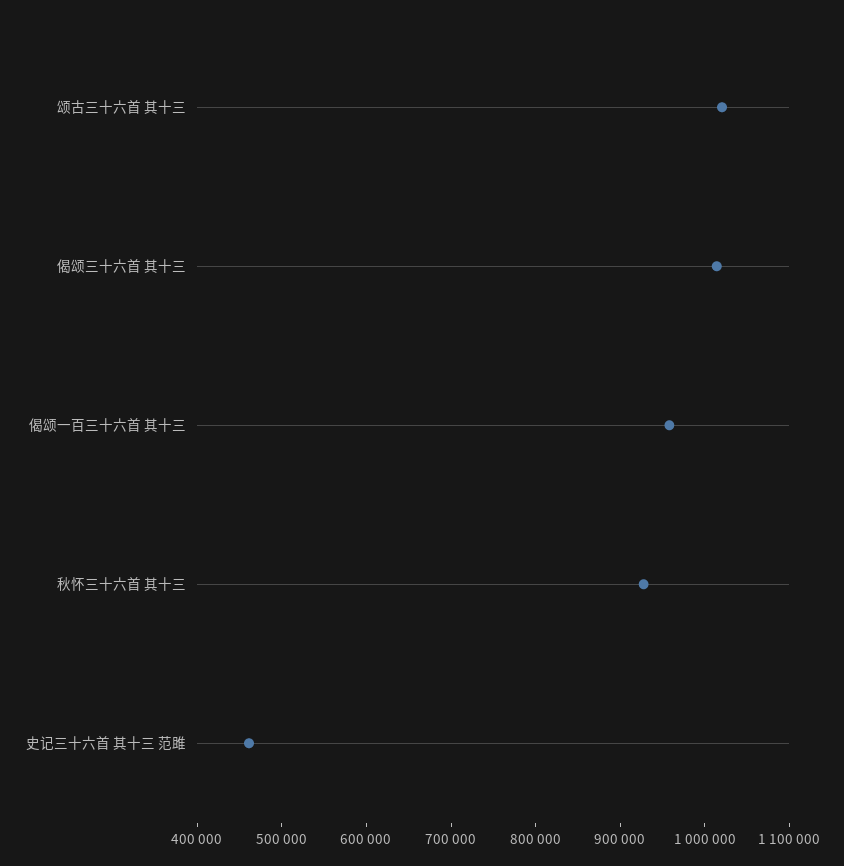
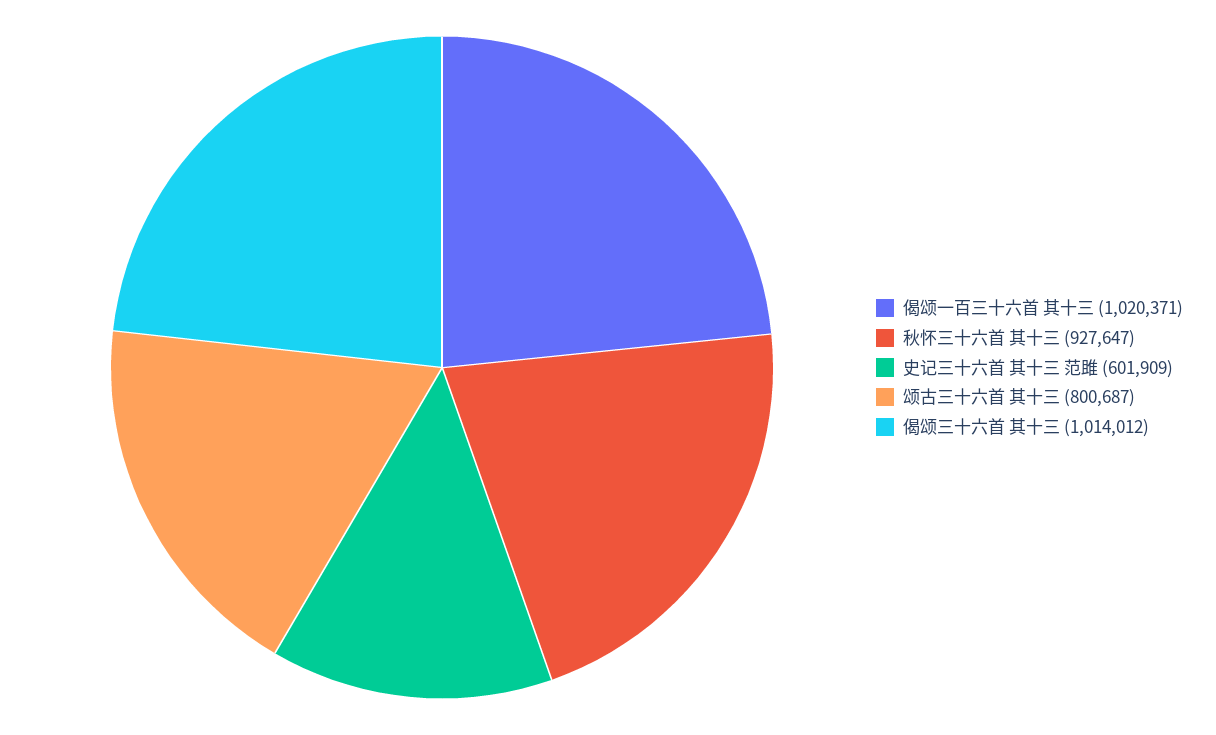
  {
-   "颂古三十六首 其十三": 1020000,
+   "颂古三十六首 其十三": 800687,
    "偈颂三十六首 其十三": 1014012,
-   "偈颂一百三十六首 其十三": 960000,
+   "偈颂一百三十六首 其十三": 1020371,
    "秋怀三十六首 其十三": 927647,
-   "史记三十六首 其十三 范雎": 460000
+   "史记三十六首 其十三 范雎": 601909
  }

